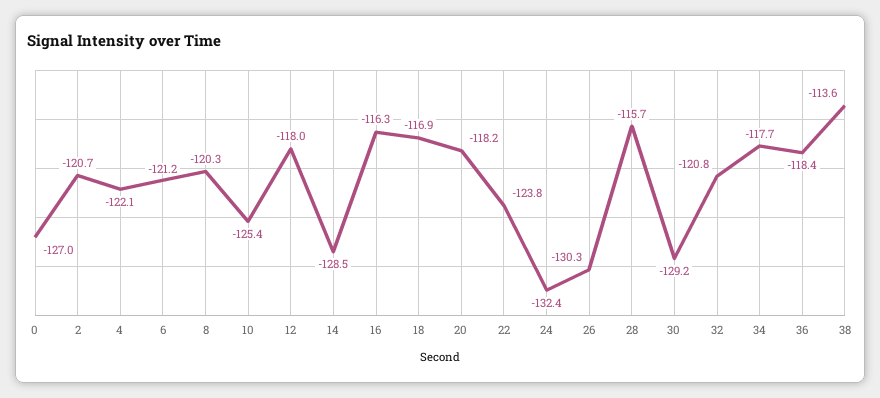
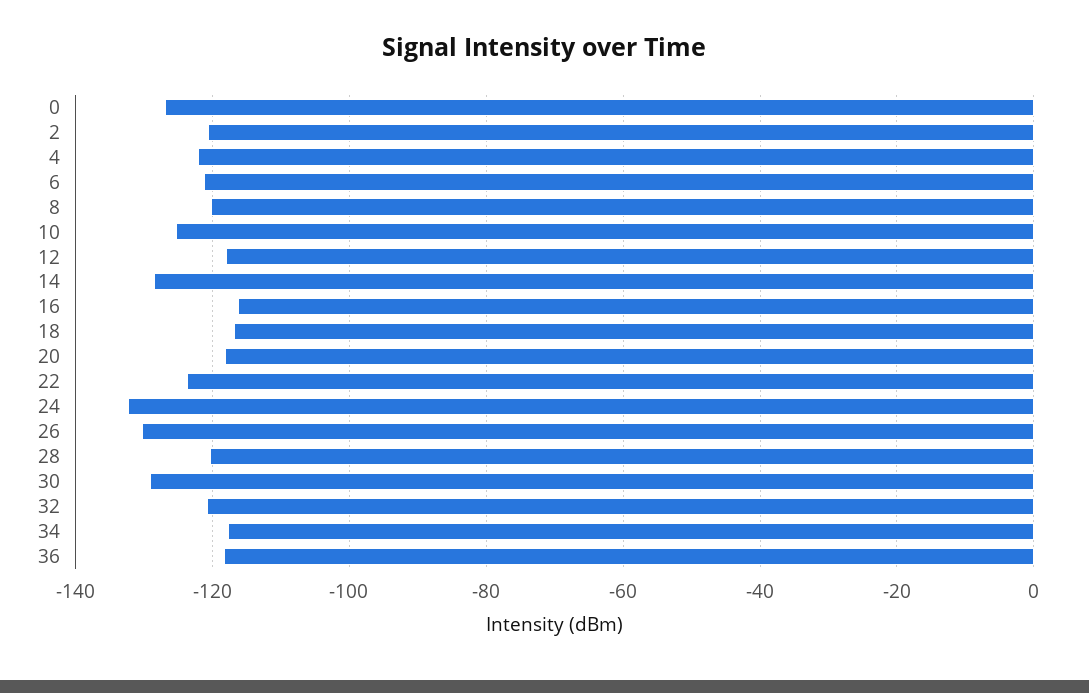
  {
    "0": -127,
    "2": -120.7,
    "4": -122.1,
    "6": -121.2,
    "8": -120.3,
    "10": -125.4,
    "12": -118,
    "14": -128.5,
    "16": -116.3,
    "18": -116.9,
    "20": -118.2,
    "22": -123.8,
    "24": -132.4,
    "26": -130.3,
-   "28": -115.7,
+   "28": -120,
    "30": -129.2,
    "32": -120.8,
    "34": -117.7,
-   "36": -118.4,
+   "36": -118.4
-   "38": -113.6
  }

